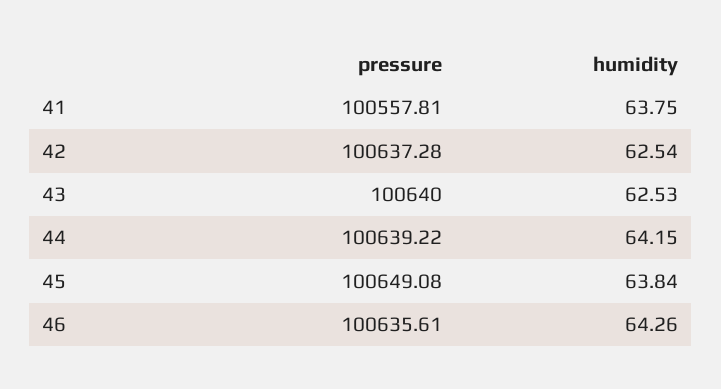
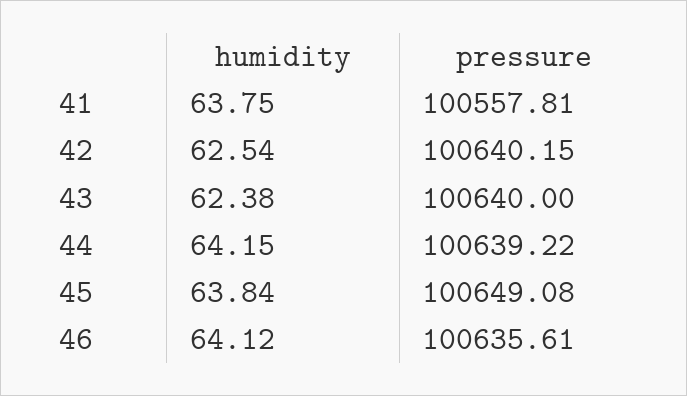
  {
    "pressure": {
      "41": 100557.81,
-     "42": 100637.28,
+     "42": 100640.15,
      "43": 100640,
      "44": 100639.22,
      "45": 100649.08,
      "46": 100635.61
    },
    "humidity": {
      "41": 63.75,
      "42": 62.54,
-     "43": 62.53,
+     "43": 62.38,
      "44": 64.15,
      "45": 63.84,
-     "46": 64.26
+     "46": 64.12
    }
  }

